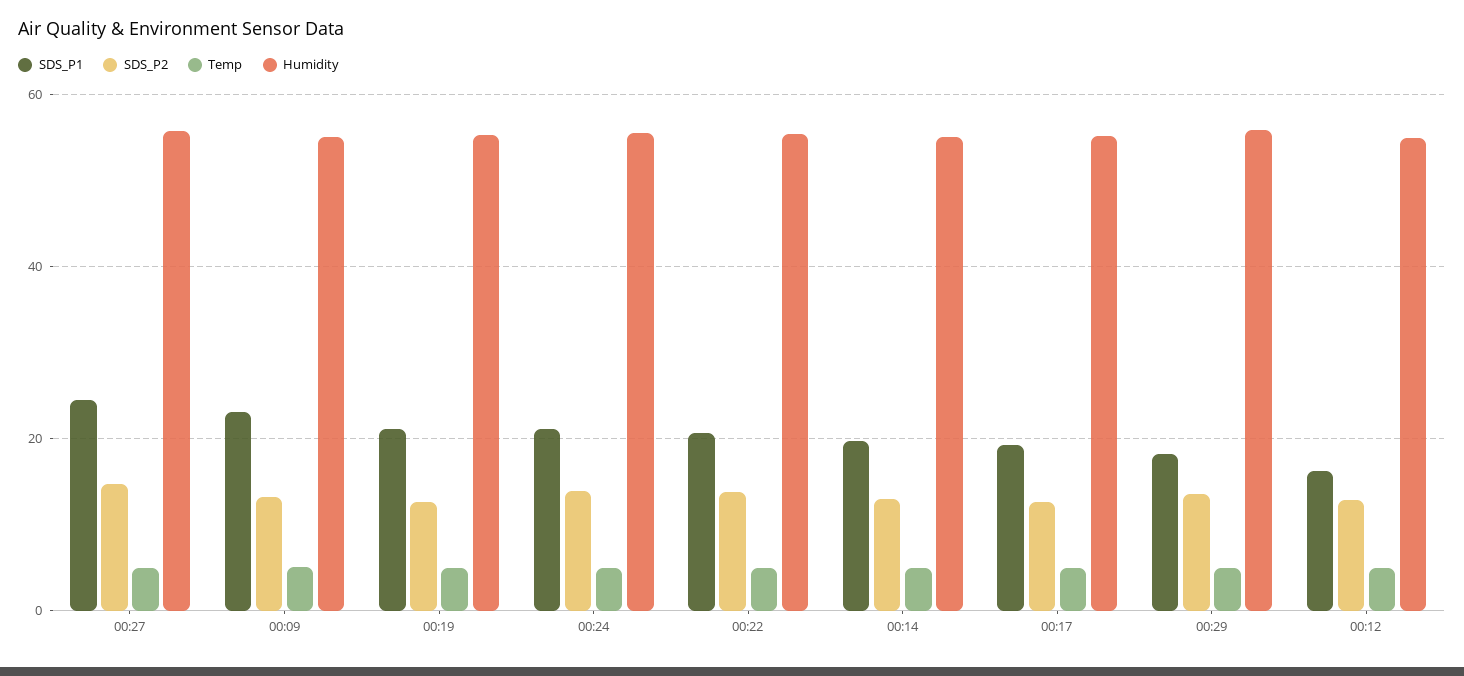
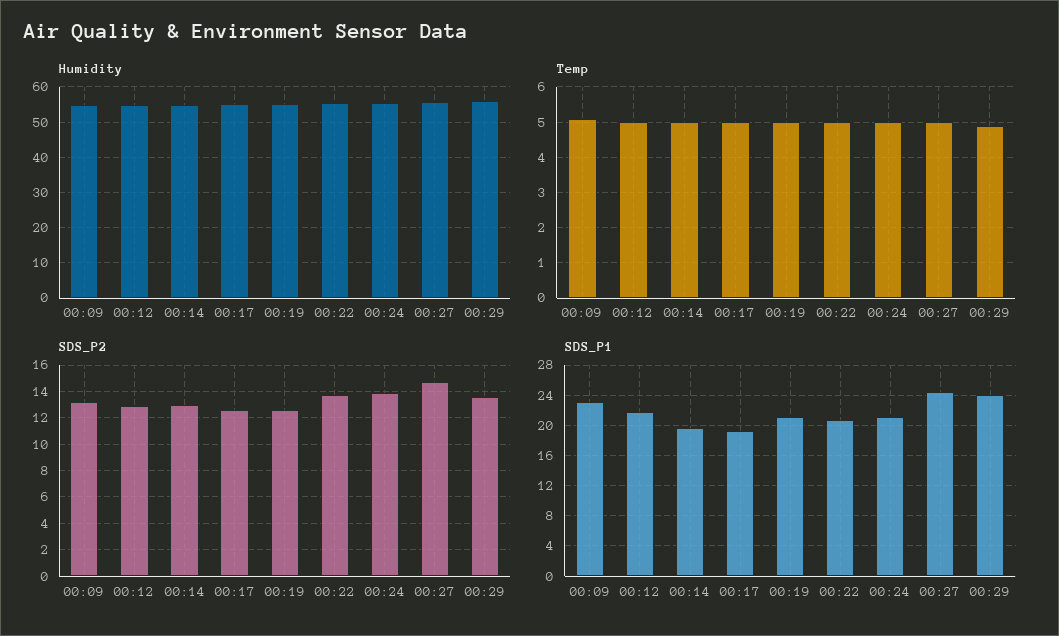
  {
    "SDS_P1": {
      "00:27": 24,
      "00:09": 23,
      "00:19": 21,
      "00:24": 21,
      "00:22": 21,
      "00:14": 20,
      "00:17": 19,
-     "00:29": 18,
+     "00:29": 24,
-     "00:12": 16
+     "00:12": 22
    },
    "SDS_P2": {
      "00:27": 14.5,
      "00:09": 13,
      "00:19": 12.5,
      "00:24": 14,
      "00:22": 13.5,
      "00:14": 13,
      "00:17": 12.5,
      "00:29": 13.5,
      "00:12": 13
    },
    "Temp": {
      "00:27": 5,
      "00:09": 5,
      "00:19": 5,
      "00:24": 5,
      "00:22": 5,
      "00:14": 5,
      "00:17": 5,
      "00:29": 5,
      "00:12": 5
    },
    "Humidity": {
      "00:27": 56,
      "00:09": 56,
      "00:19": 56,
      "00:24": 56,
      "00:22": 56,
      "00:14": 56,
      "00:17": 56,
      "00:29": 56,
      "00:12": 54
    }
  }

